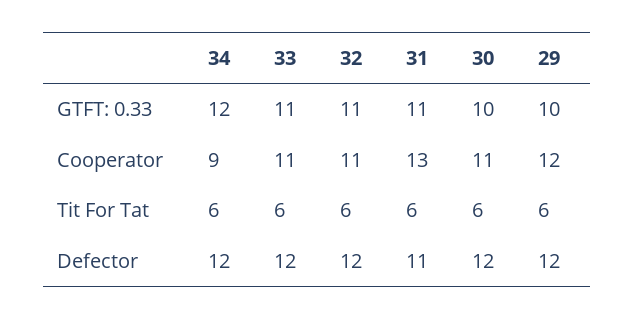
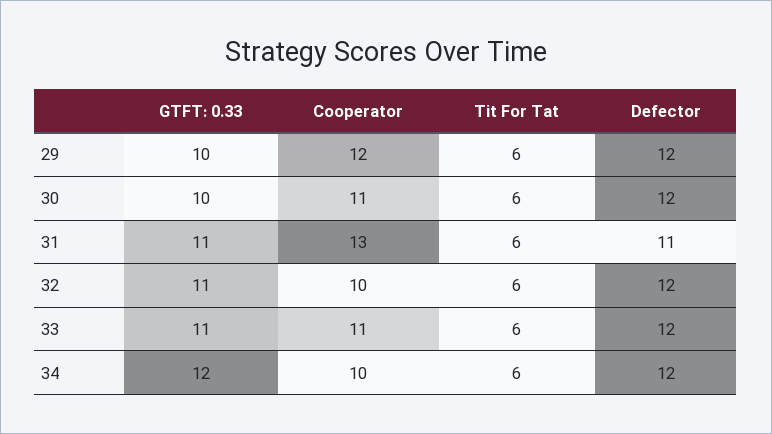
  {
    "34": {
      "GTFT: 0.33": 12,
-     "Cooperator": 9,
+     "Cooperator": 10,
      "Tit For Tat": 6,
      "Defector": 12
    },
    "33": {
      "GTFT: 0.33": 11,
      "Cooperator": 11,
      "Tit For Tat": 6,
      "Defector": 12
    },
    "32": {
      "GTFT: 0.33": 11,
-     "Cooperator": 11,
+     "Cooperator": 10,
      "Tit For Tat": 6,
      "Defector": 12
    },
    "31": {
      "GTFT: 0.33": 11,
      "Cooperator": 13,
      "Tit For Tat": 6,
      "Defector": 11
    },
    "30": {
      "GTFT: 0.33": 10,
      "Cooperator": 11,
      "Tit For Tat": 6,
      "Defector": 12
    },
    "29": {
      "GTFT: 0.33": 10,
      "Cooperator": 12,
      "Tit For Tat": 6,
      "Defector": 12
    }
  }

